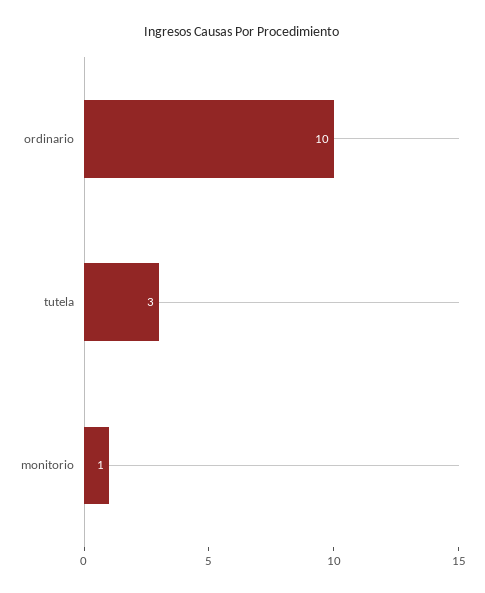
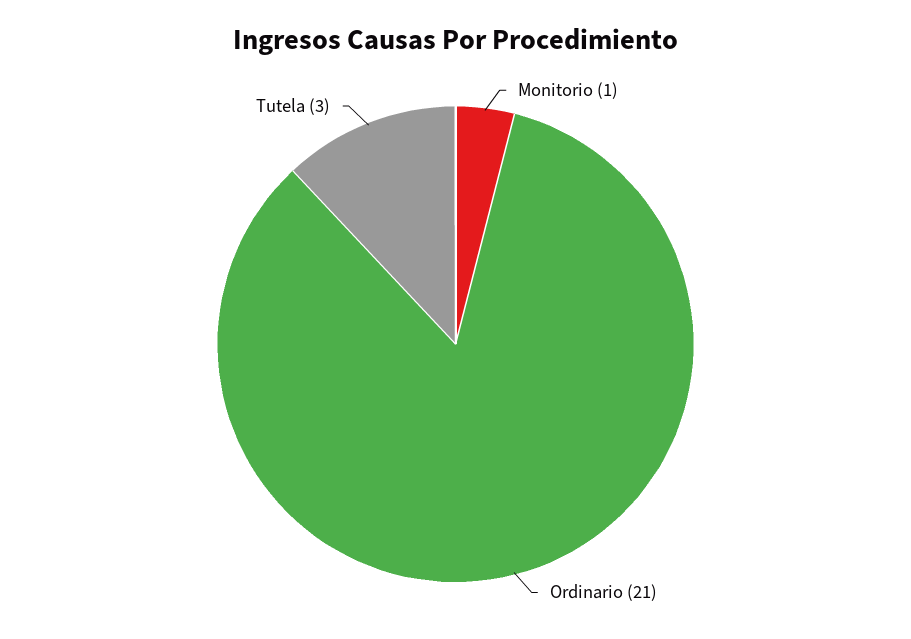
  {
-   "ordinario": 10,
+   "ordinario": 21,
    "tutela": 3,
    "monitorio": 1
  }

